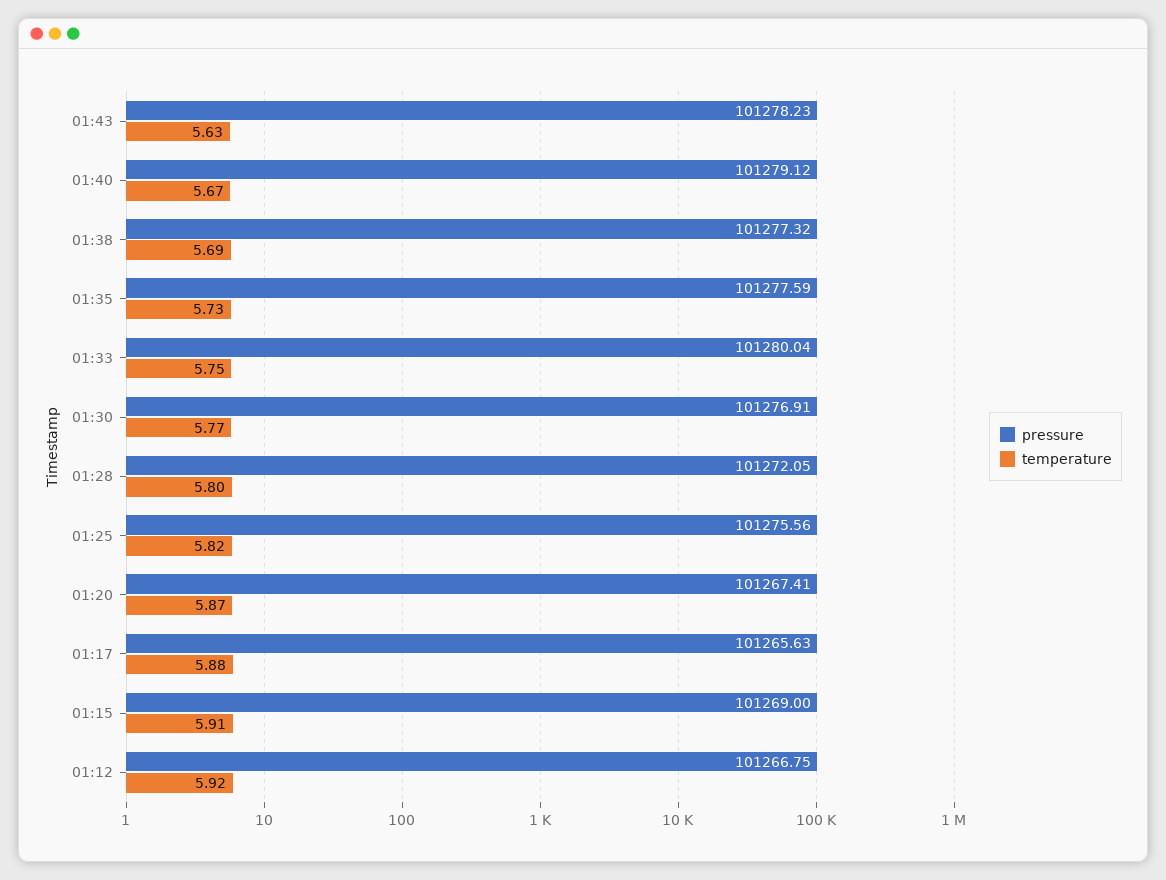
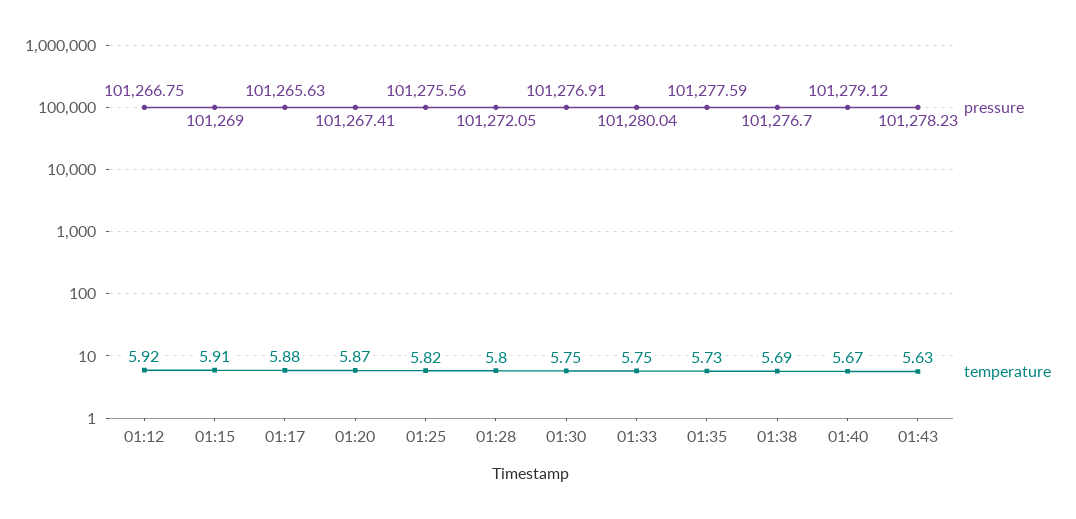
  {
    "pressure": {
      "01:43": 101278.23,
      "01:40": 101279.12,
-     "01:38": 101277.32,
+     "01:38": 101276.7,
      "01:35": 101277.59,
      "01:33": 101280.04,
      "01:30": 101276.91,
      "01:28": 101272.05,
      "01:25": 101275.56,
      "01:20": 101267.41,
      "01:17": 101265.63,
      "01:15": 101269,
      "01:12": 101266.75
    },
    "temperature": {
      "01:43": 5.63,
      "01:40": 5.67,
      "01:38": 5.69,
      "01:35": 5.73,
      "01:33": 5.75,
-     "01:30": 5.77,
+     "01:30": 5.75,
      "01:28": 5.8,
      "01:25": 5.82,
      "01:20": 5.87,
      "01:17": 5.88,
      "01:15": 5.91,
      "01:12": 5.92
    }
  }

